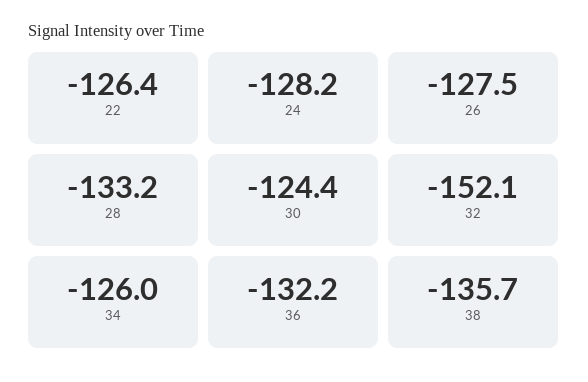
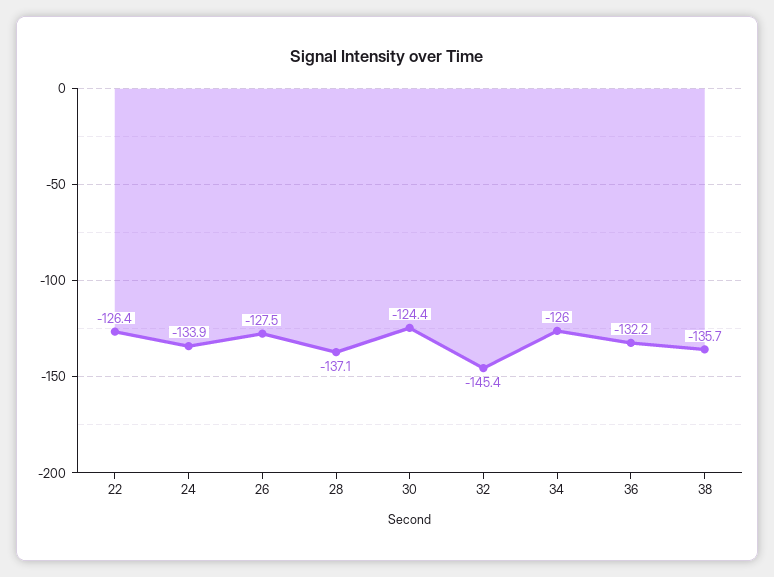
  {
    "22": -126.4,
-   "24": -128.2,
+   "24": -133.9,
    "26": -127.5,
-   "28": -133.2,
+   "28": -137.1,
    "30": -124.4,
-   "32": -152.1,
+   "32": -145.4,
    "34": -126,
    "36": -132.2,
    "38": -135.7
  }

